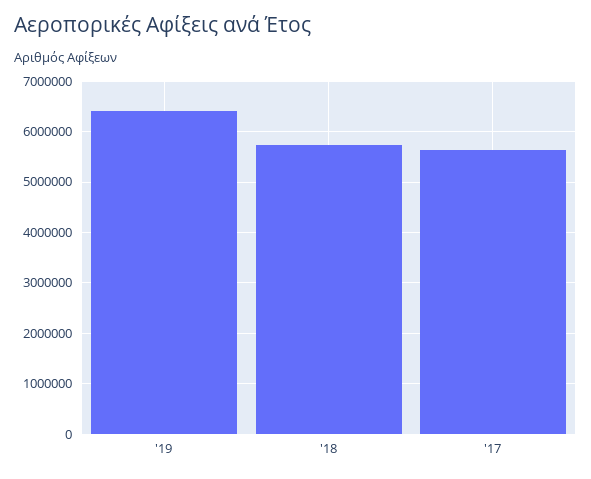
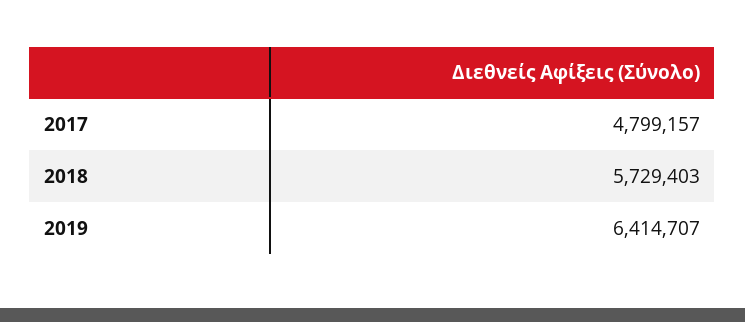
  {
    "'19": 6414707,
    "'18": 5729403,
-   "'17": 5600000
+   "'17": 4799157
  }

